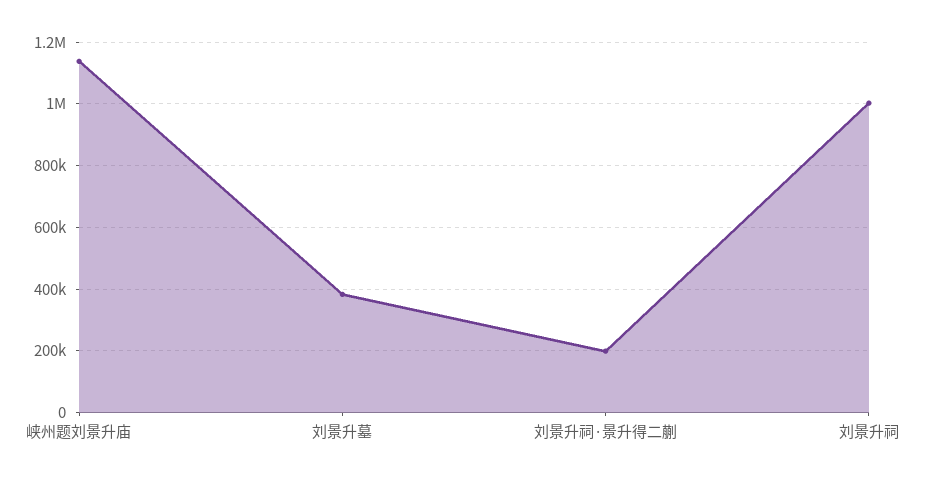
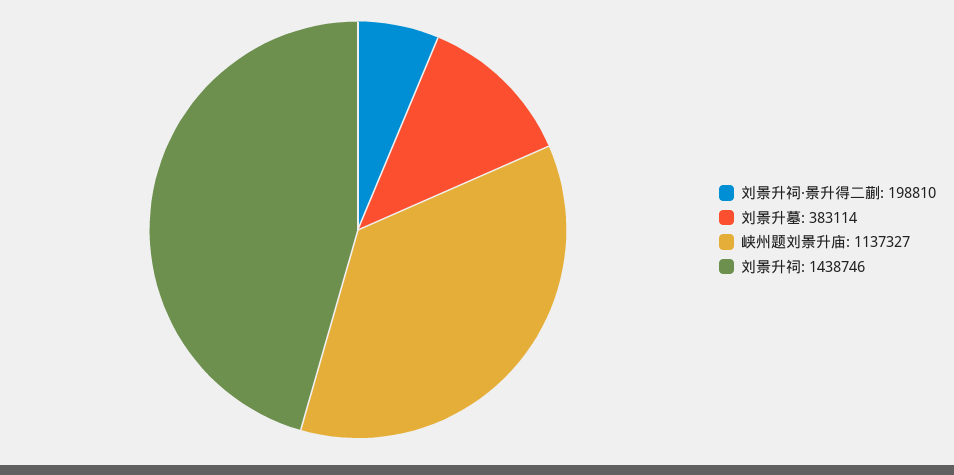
  {
    "峡州题刘景升庙": 1137327,
    "刘景升墓": 383114,
    "刘景升祠·景升得二蒯": 198810,
-   "刘景升祠": 1000000
+   "刘景升祠": 1438746
  }

